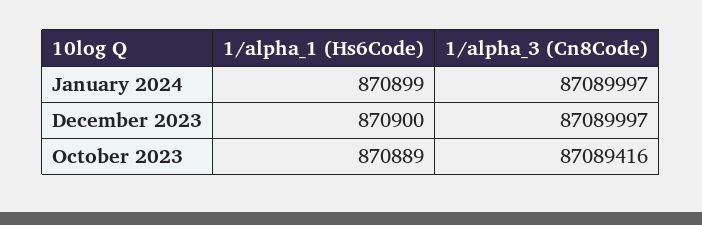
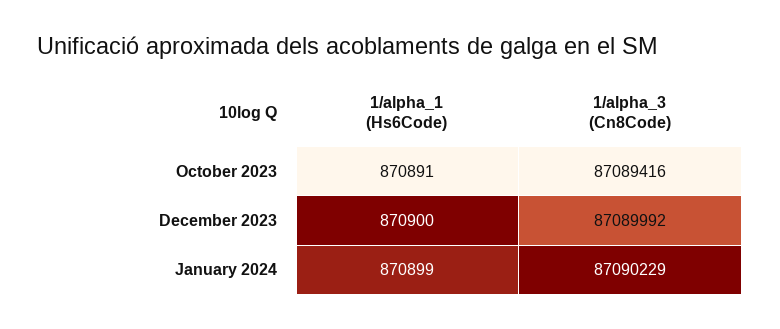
  {
    "1/alpha_1 (Hs6Code)": {
      "January 2024": 870899,
      "December 2023": 870900,
-     "October 2023": 870889
+     "October 2023": 870891
    },
    "1/alpha_3 (Cn8Code)": {
-     "January 2024": 87089997,
+     "January 2024": 87090229,
-     "December 2023": 87089997,
+     "December 2023": 87089992,
      "October 2023": 87089416
    }
  }

